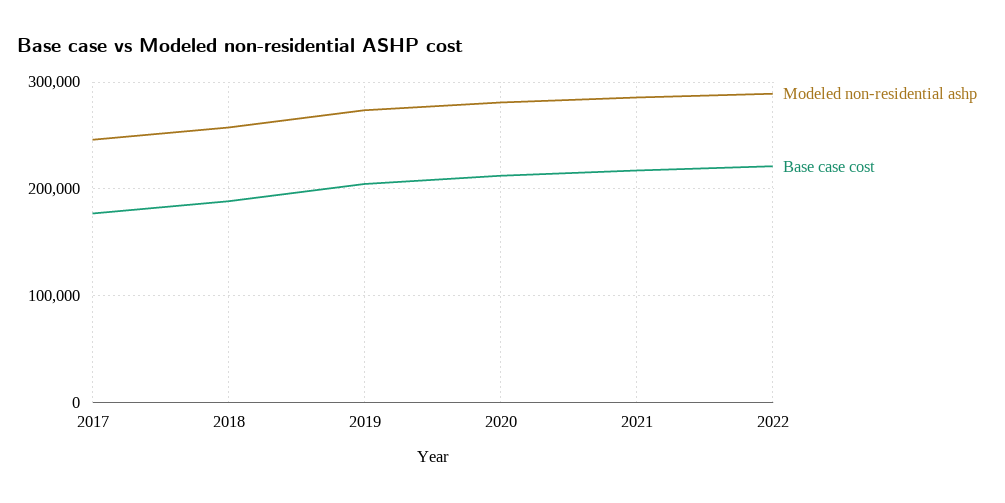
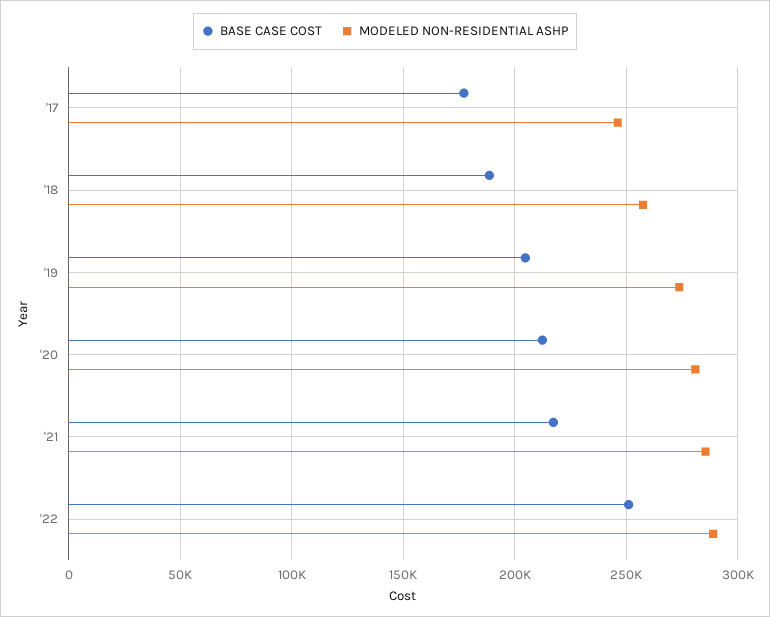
  {
    "Modeled non-residential ashp": {
      "2017": 245000,
      "2018": 260000,
      "2019": 275000,
      "2020": 280000,
      "2021": 285000,
      "2022": 290000
    },
    "Base case cost": {
      "2017": 175000,
      "2018": 190000,
      "2019": 205000,
      "2020": 210000,
      "2021": 215000,
-     "2022": 220000
+     "2022": 250000
    }
  }

